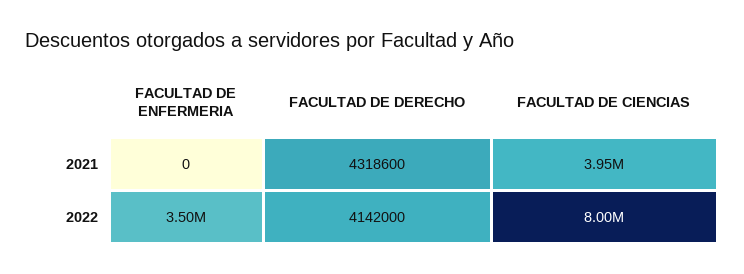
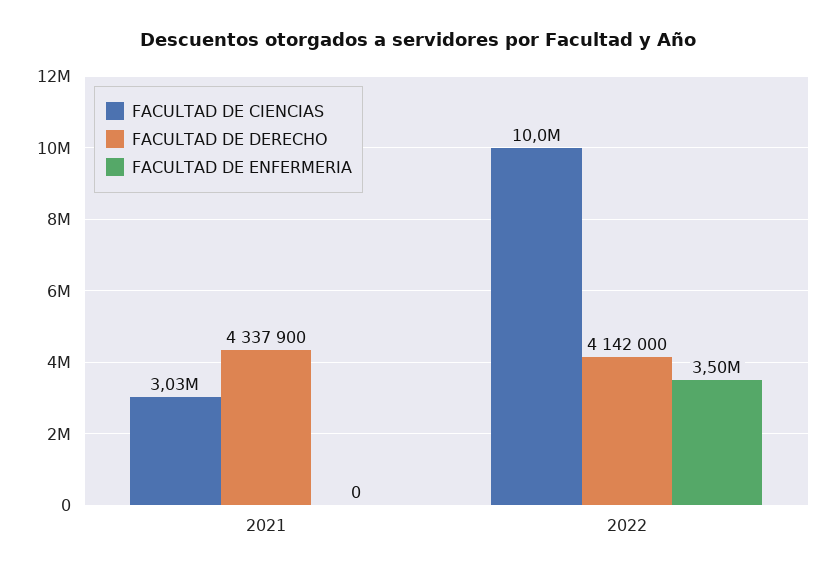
  {
    "FACULTAD DE ENFERMERIA": {
      "2021": 0,
      "2022": 3500000
    },
    "FACULTAD DE DERECHO": {
-     "2021": 4318600,
+     "2021": 4337900,
      "2022": 4142000
    },
    "FACULTAD DE CIENCIAS": {
-     "2021": 3950000,
+     "2021": 3030000,
-     "2022": 8000000
+     "2022": 10000000
    }
  }

